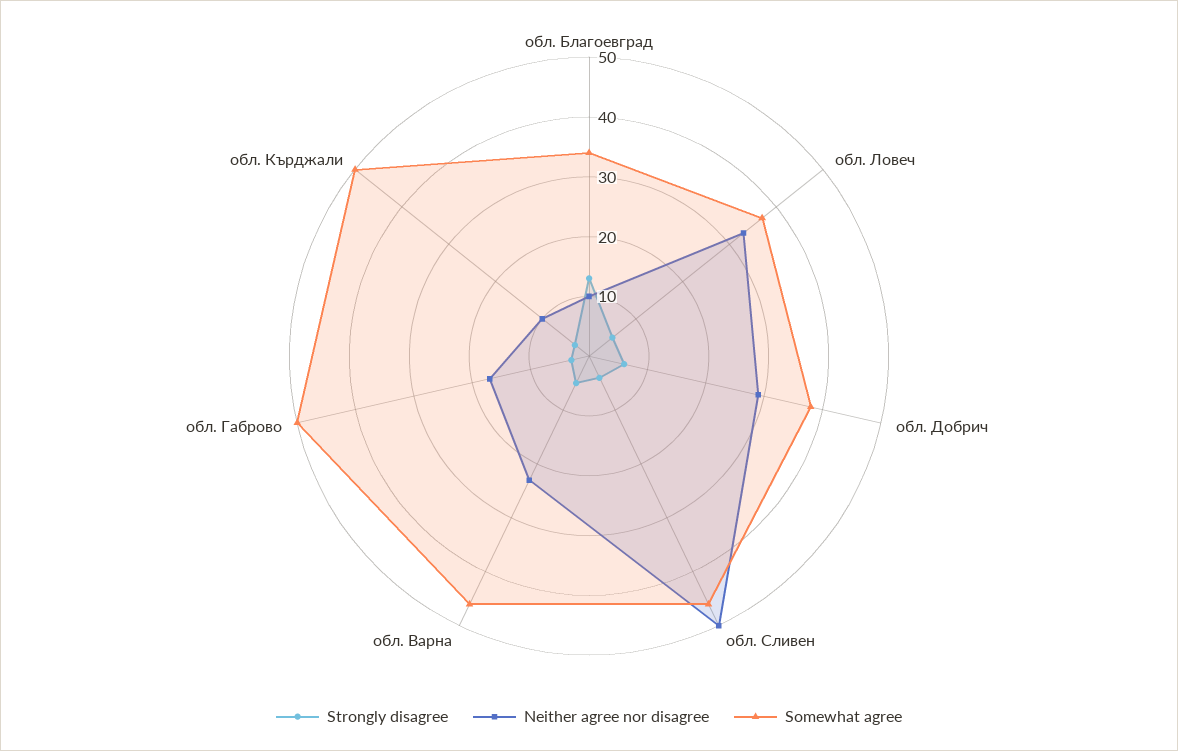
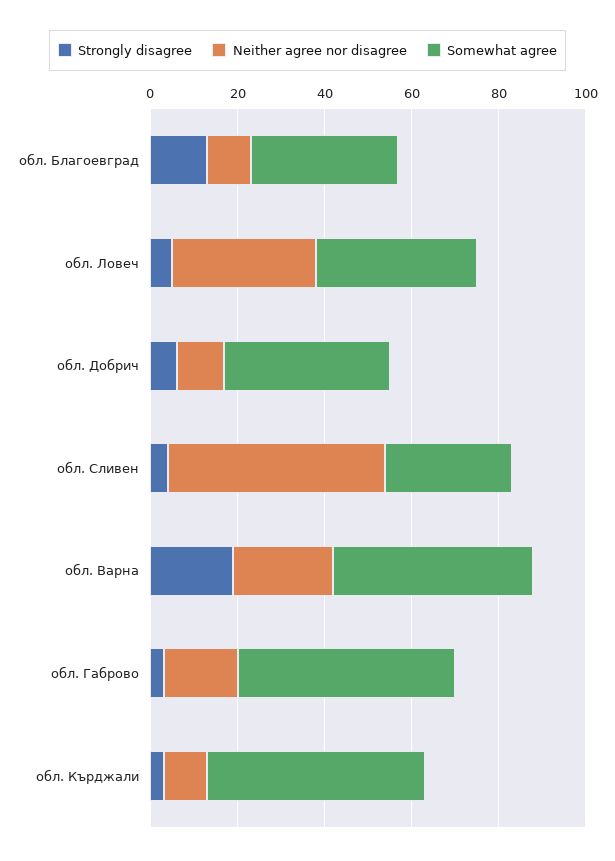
  {
    "Strongly disagree": {
      "обл. Благоевград": 15,
      "обл. Ловеч": 5,
      "обл. Добрич": 5,
      "обл. Сливен": 5,
-     "обл. Варна": 5,
+     "обл. Варна": 20,
      "обл. Габрово": 5,
      "обл. Кърджали": 5
    },
    "Neither agree nor disagree": {
      "обл. Благоевград": 10,
      "обл. Ловеч": 35,
-     "обл. Добрич": 30,
+     "обл. Добрич": 10,
      "обл. Сливен": 50,
      "обл. Варна": 25,
      "обл. Габрово": 15,
      "обл. Кърджали": 10
    },
    "Somewhat agree": {
      "обл. Благоевград": 35,
      "обл. Ловеч": 35,
      "обл. Добрич": 40,
-     "обл. Сливен": 45,
+     "обл. Сливен": 30,
      "обл. Варна": 45,
      "обл. Габрово": 50,
      "обл. Кърджали": 50
    }
  }

